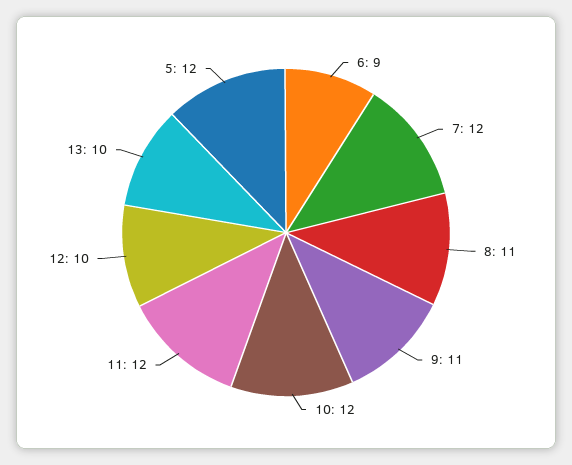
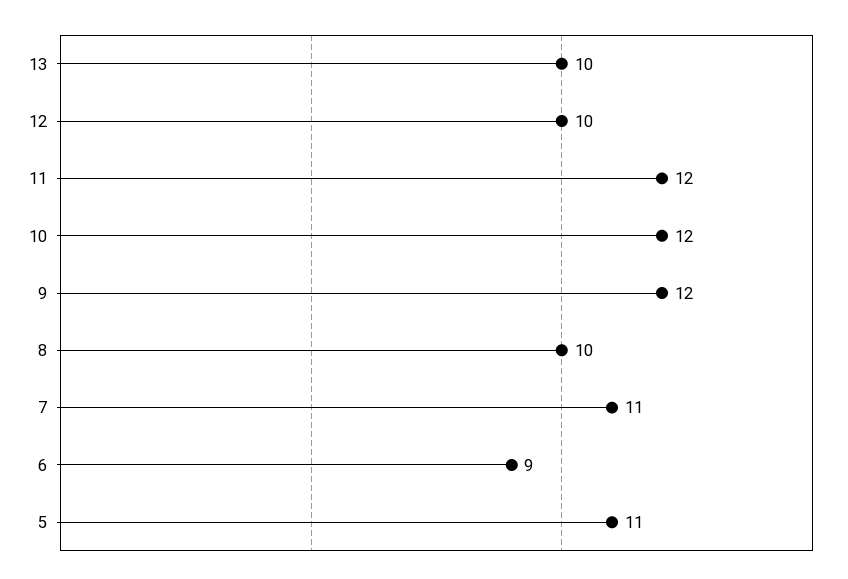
  {
    "6": 9,
-   "7": 12,
+   "7": 11,
-   "8": 11,
+   "8": 10,
-   "9": 11,
+   "9": 12,
    "10": 12,
    "11": 12,
    "12": 10,
    "13": 10,
-   "5": 12
+   "5": 11
  }

